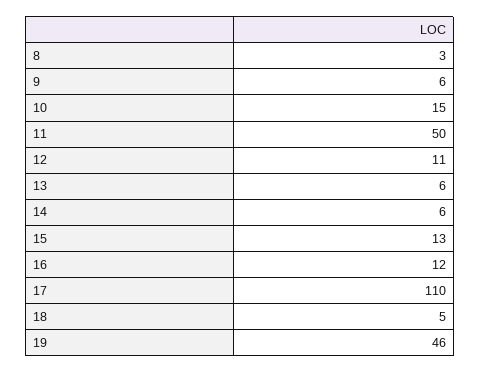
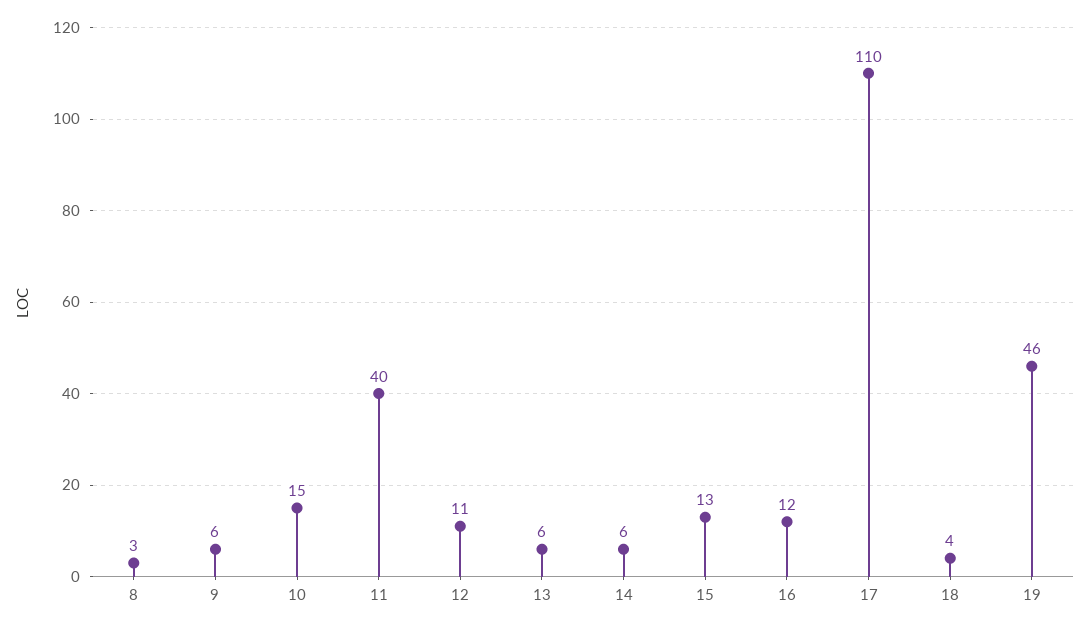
  {
    "8": 3,
    "9": 6,
    "10": 15,
-   "11": 50,
+   "11": 40,
    "12": 11,
    "13": 6,
    "14": 6,
    "15": 13,
    "16": 12,
    "17": 110,
-   "18": 5,
+   "18": 4,
    "19": 46
  }

